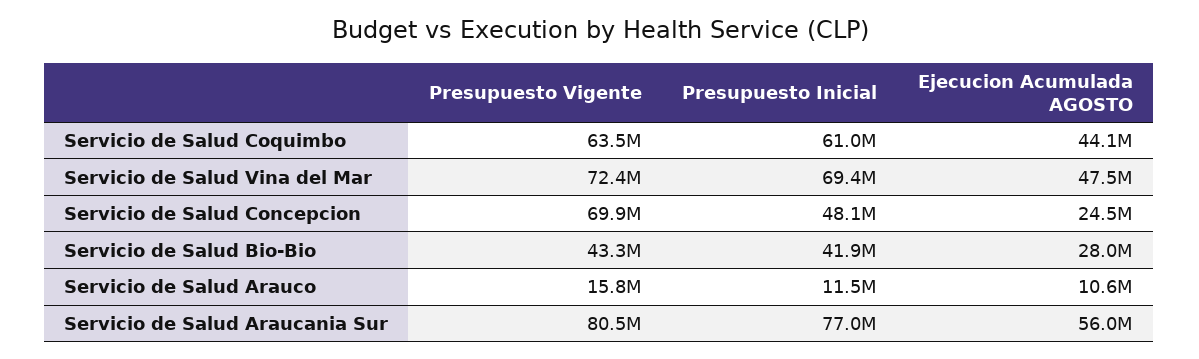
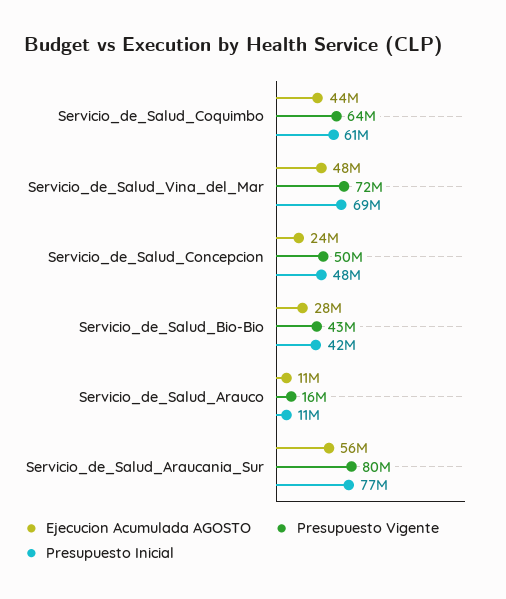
  {
    "Presupuesto Vigente": {
      "Servicio de Salud Coquimbo": 63500000,
      "Servicio de Salud Vina del Mar": 72400000,
-     "Servicio de Salud Concepcion": 69900000,
+     "Servicio de Salud Concepcion": 50000000,
      "Servicio de Salud Bio-Bio": 43300000,
      "Servicio de Salud Arauco": 15800000,
      "Servicio de Salud Araucania Sur": 80500000
    },
    "Presupuesto Inicial": {
      "Servicio de Salud Coquimbo": 61000000,
      "Servicio de Salud Vina del Mar": 69400000,
      "Servicio de Salud Concepcion": 48100000,
      "Servicio de Salud Bio-Bio": 41900000,
      "Servicio de Salud Arauco": 11500000,
      "Servicio de Salud Araucania Sur": 77000000
    },
    "Ejecucion Acumulada AGOSTO": {
      "Servicio de Salud Coquimbo": 44100000,
      "Servicio de Salud Vina del Mar": 47500000,
      "Servicio de Salud Concepcion": 24500000,
      "Servicio de Salud Bio-Bio": 28000000,
      "Servicio de Salud Arauco": 10600000,
      "Servicio de Salud Araucania Sur": 56000000
    }
  }

